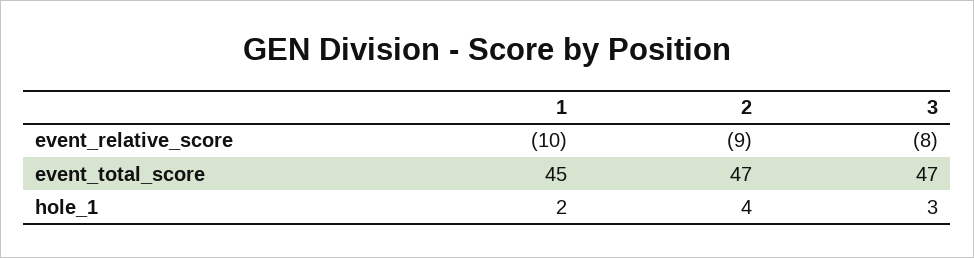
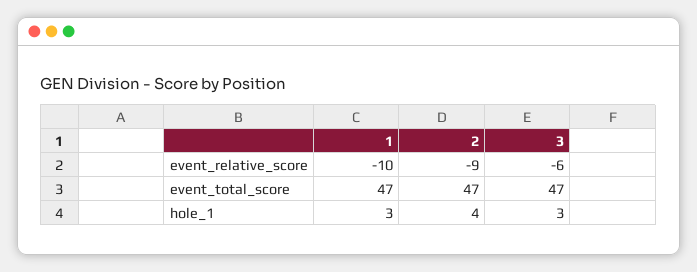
  {
    "1": {
      "event_relative_score": -10,
-     "event_total_score": 45,
+     "event_total_score": 47,
-     "hole_1": 2
+     "hole_1": 3
    },
    "2": {
      "event_relative_score": -9,
      "event_total_score": 47,
      "hole_1": 4
    },
    "3": {
-     "event_relative_score": -8,
+     "event_relative_score": -6,
      "event_total_score": 47,
      "hole_1": 3
    }
  }

